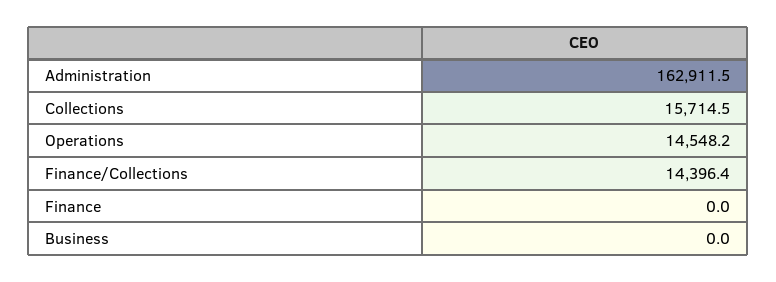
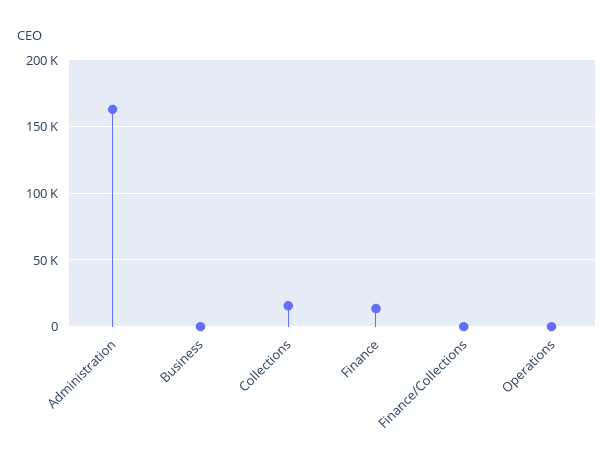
  {
    "Administration": 162911.5,
    "Collections": 15714.5,
-   "Operations": 14548.2,
+   "Operations": 0,
-   "Finance/Collections": 14396.4,
+   "Finance/Collections": 0,
-   "Finance": 0,
+   "Finance": 15000,
    "Business": 0
  }

